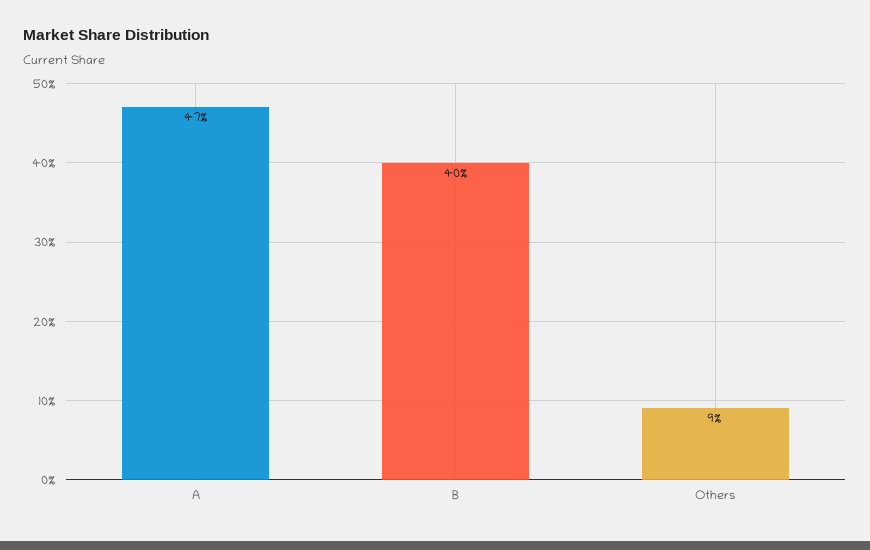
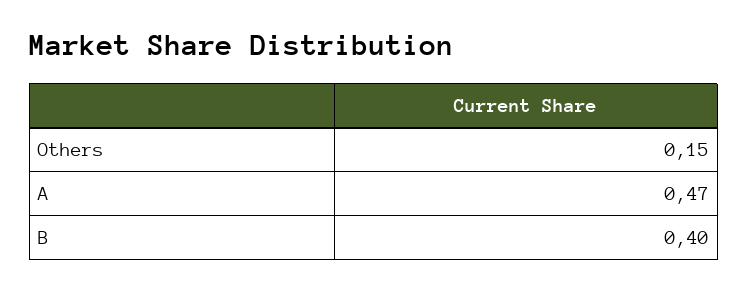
  {
    "A": 0.47,
    "B": 0.4,
-   "Others": 0.09
+   "Others": 0.15
  }

